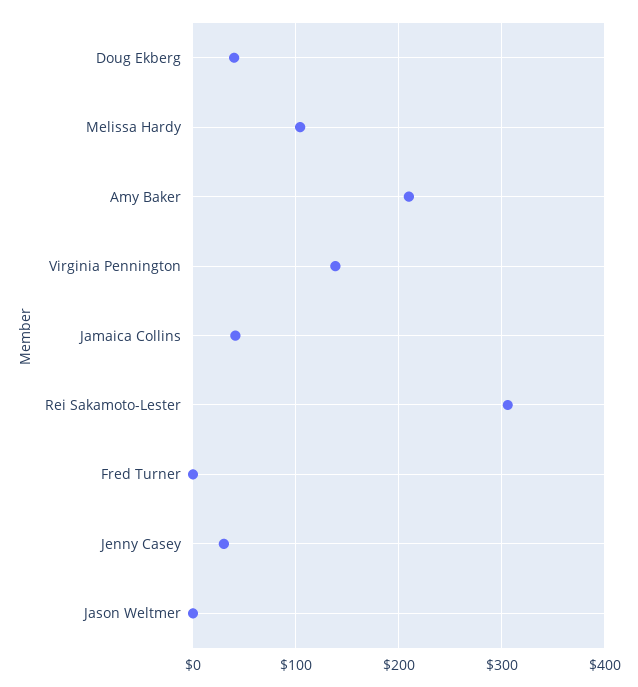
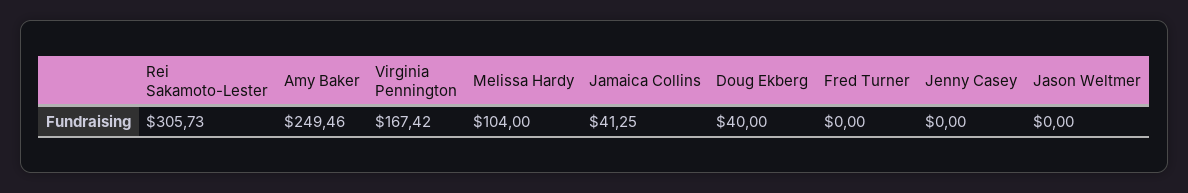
  {
    "Doug Ekberg": 40,
    "Melissa Hardy": 104,
-   "Amy Baker": 210,
+   "Amy Baker": 249.46,
-   "Virginia Pennington": 140,
+   "Virginia Pennington": 167.42,
    "Jamaica Collins": 41.25,
    "Rei Sakamoto-Lester": 305.73,
    "Fred Turner": 0,
-   "Jenny Casey": 30,
+   "Jenny Casey": 0,
    "Jason Weltmer": 0
  }

